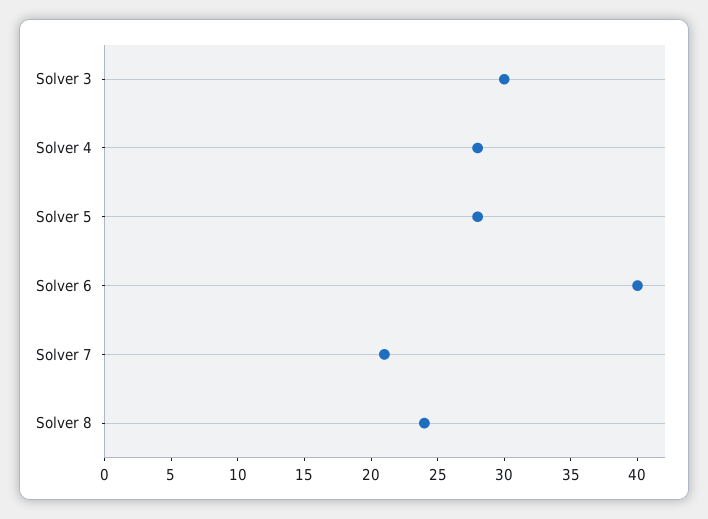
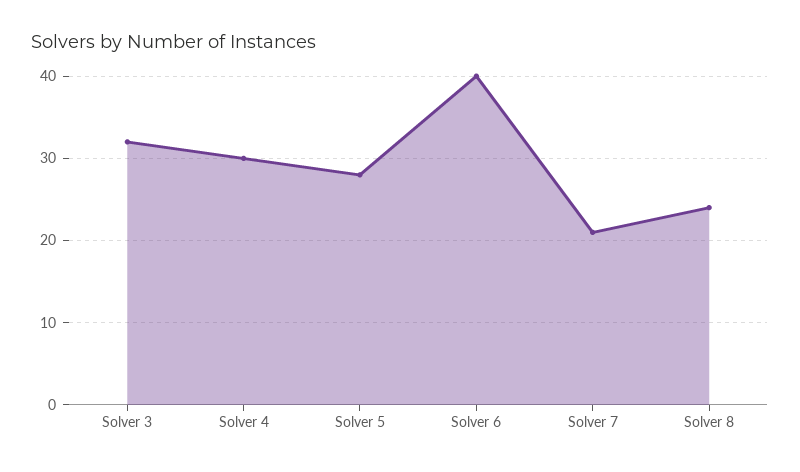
  {
-   "Solver 3": 30,
+   "Solver 3": 32,
-   "Solver 4": 28,
+   "Solver 4": 30,
    "Solver 5": 28,
    "Solver 6": 40,
    "Solver 7": 21,
    "Solver 8": 24
  }

